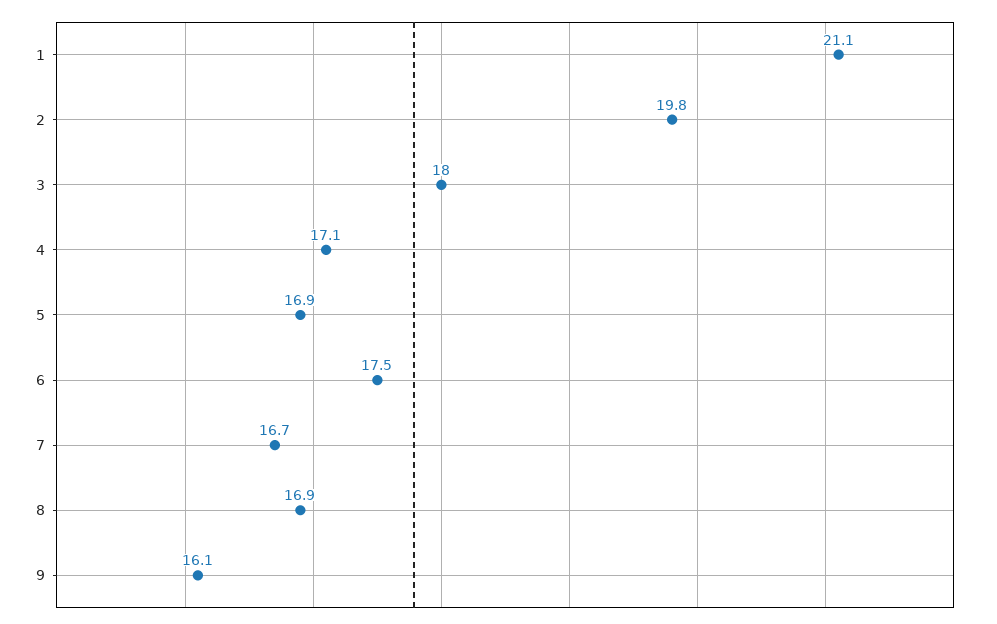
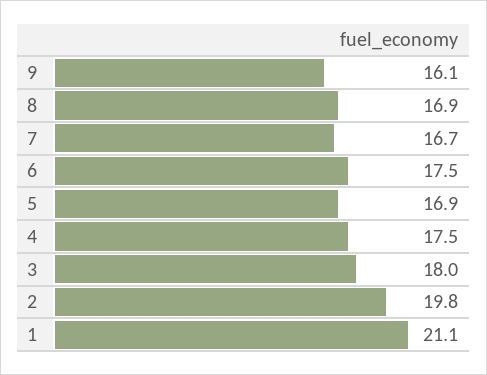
  {
    "1": 21.1,
    "2": 19.8,
    "3": 18,
-   "4": 17.1,
+   "4": 17.5,
    "5": 16.9,
    "6": 17.5,
    "7": 16.7,
    "8": 16.9,
    "9": 16.1
  }

